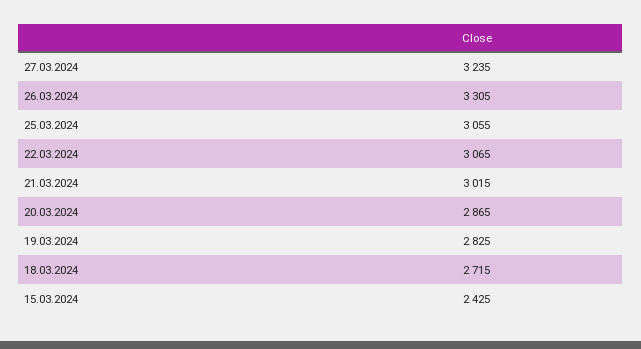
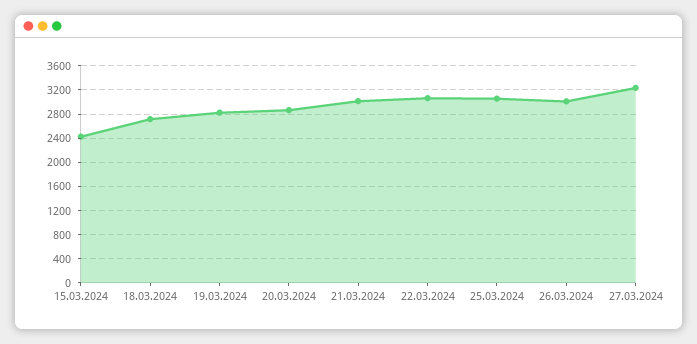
  {
    "27.03.2024": 3235,
-   "26.03.2024": 3305,
+   "26.03.2024": 3000,
    "25.03.2024": 3055,
    "22.03.2024": 3065,
    "21.03.2024": 3015,
    "20.03.2024": 2865,
    "19.03.2024": 2825,
    "18.03.2024": 2715,
    "15.03.2024": 2425
  }

